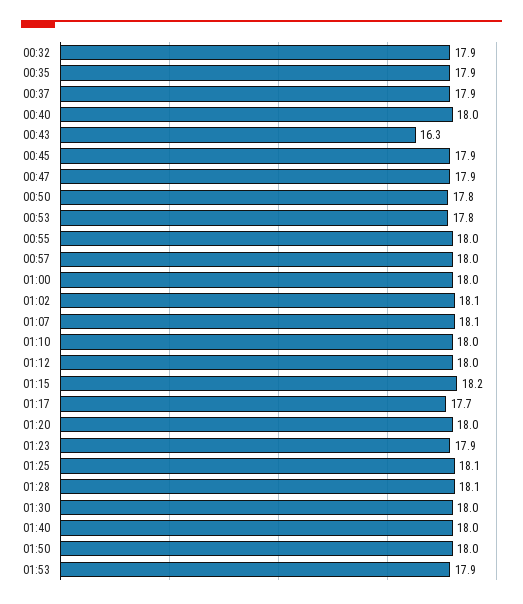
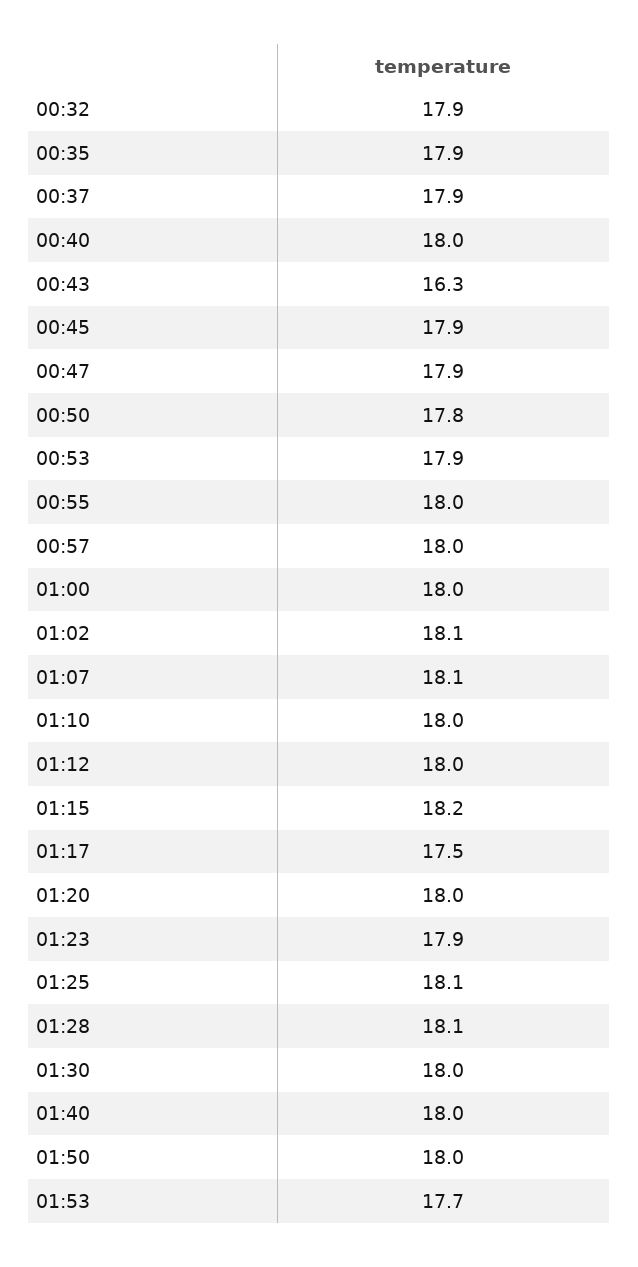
  {
    "00:32": 17.9,
    "00:35": 17.9,
    "00:37": 17.9,
    "00:40": 18,
    "00:43": 16.3,
    "00:45": 17.9,
    "00:47": 17.9,
    "00:50": 17.8,
-   "00:53": 17.8,
+   "00:53": 17.9,
    "00:55": 18,
    "00:57": 18,
    "01:00": 18,
    "01:02": 18.1,
    "01:07": 18.1,
    "01:10": 18,
    "01:12": 18,
    "01:15": 18.2,
-   "01:17": 17.7,
+   "01:17": 17.5,
    "01:20": 18,
    "01:23": 17.9,
    "01:25": 18.1,
    "01:28": 18.1,
    "01:30": 18,
    "01:40": 18,
    "01:50": 18,
-   "01:53": 17.9
+   "01:53": 17.7
  }

